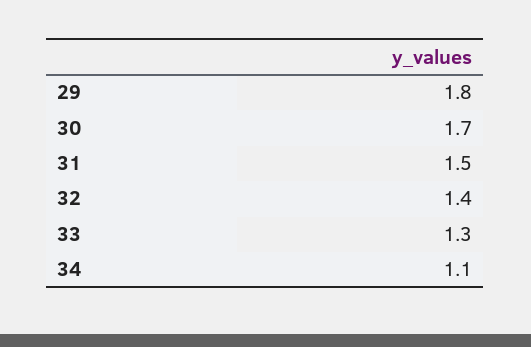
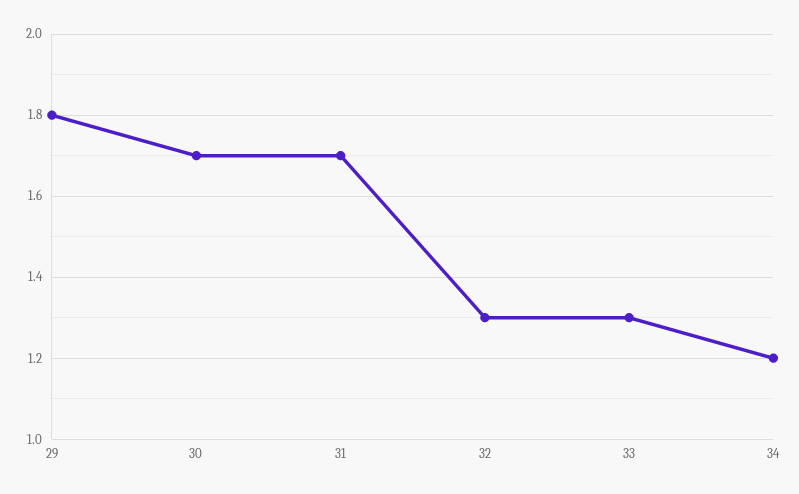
  {
    "29": 1.8,
    "30": 1.7,
-   "31": 1.5,
+   "31": 1.7,
-   "32": 1.4,
+   "32": 1.3,
    "33": 1.3,
-   "34": 1.1
+   "34": 1.2
  }

